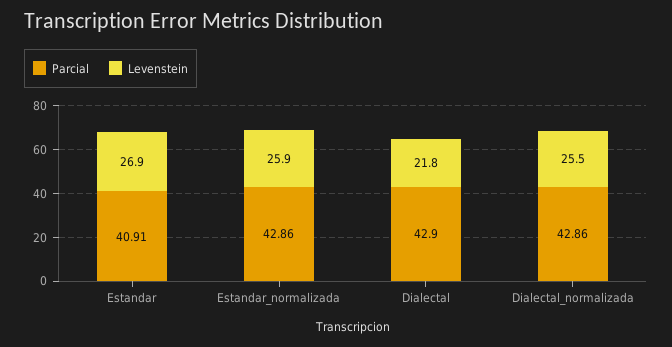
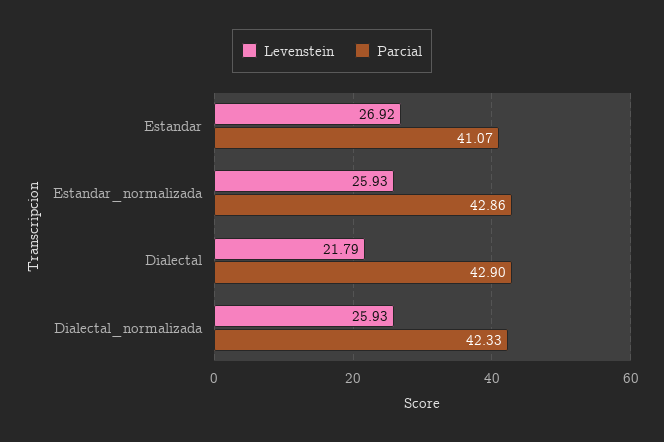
  {
    "Parcial": {
-     "Estandar": 40.91,
+     "Estandar": 41.07,
      "Estandar_normalizada": 42.86,
      "Dialectal": 42.9,
-     "Dialectal_normalizada": 42.86
+     "Dialectal_normalizada": 42.33
    },
    "Levenstein": {
      "Estandar": 26.92,
      "Estandar_normalizada": 25.93,
      "Dialectal": 21.79,
-     "Dialectal_normalizada": 25.5
+     "Dialectal_normalizada": 25.93
    }
  }

